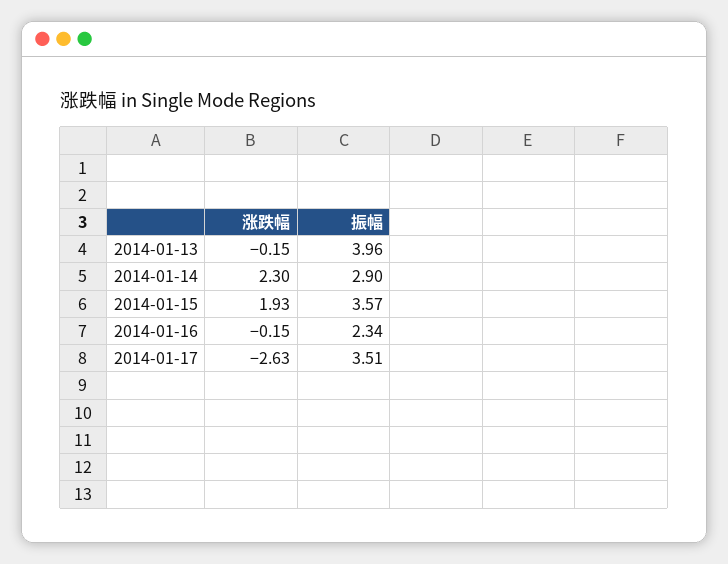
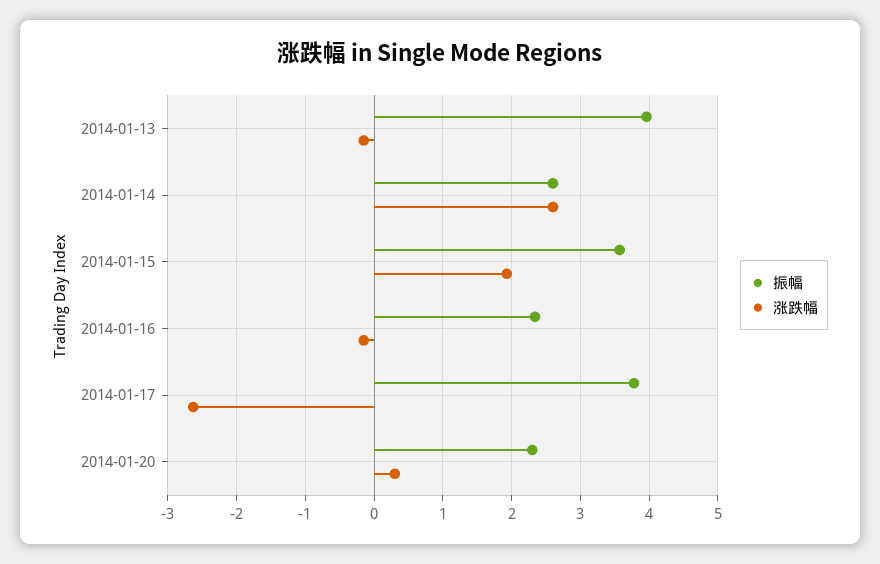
  {
    "涨跌幅": {
      "2014-01-13": -0.15,
-     "2014-01-14": 2.3,
+     "2014-01-14": 2.6,
      "2014-01-15": 1.93,
      "2014-01-16": -0.15,
-     "2014-01-17": -2.63
+     "2014-01-17": -2.63,
+     "2014-01-20": 0.3
    },
    "振幅": {
      "2014-01-13": 3.96,
-     "2014-01-14": 2.9,
+     "2014-01-14": 2.6,
      "2014-01-15": 3.57,
      "2014-01-16": 2.34,
-     "2014-01-17": 3.51
+     "2014-01-17": 3.8,
+     "2014-01-20": 2.3
    }
  }

